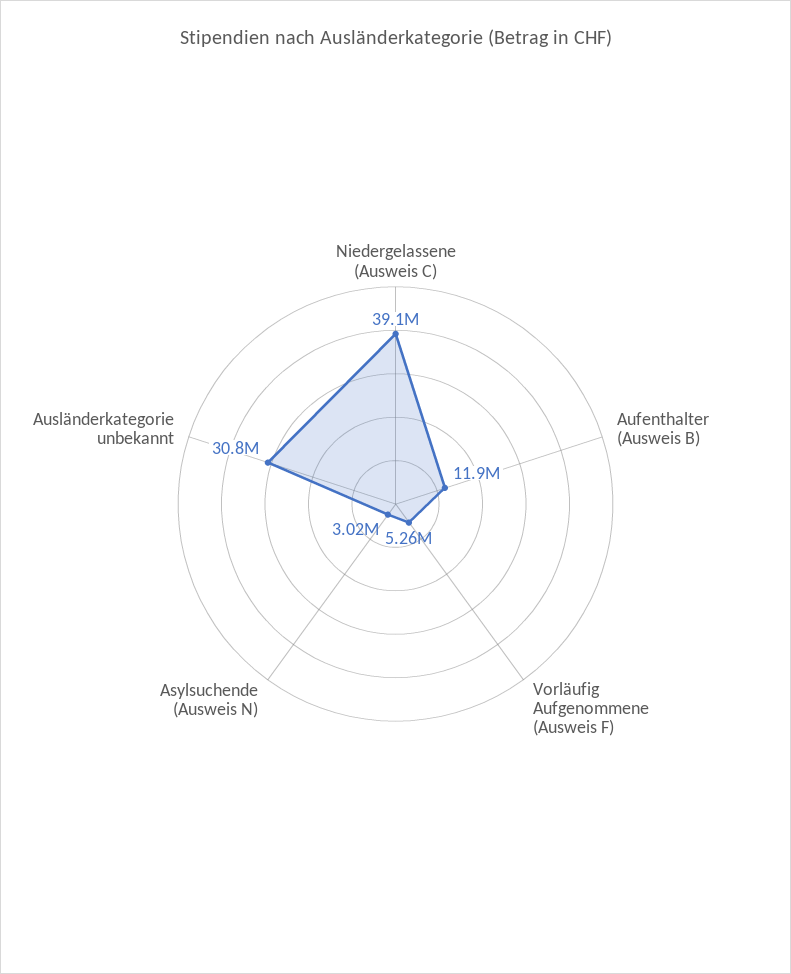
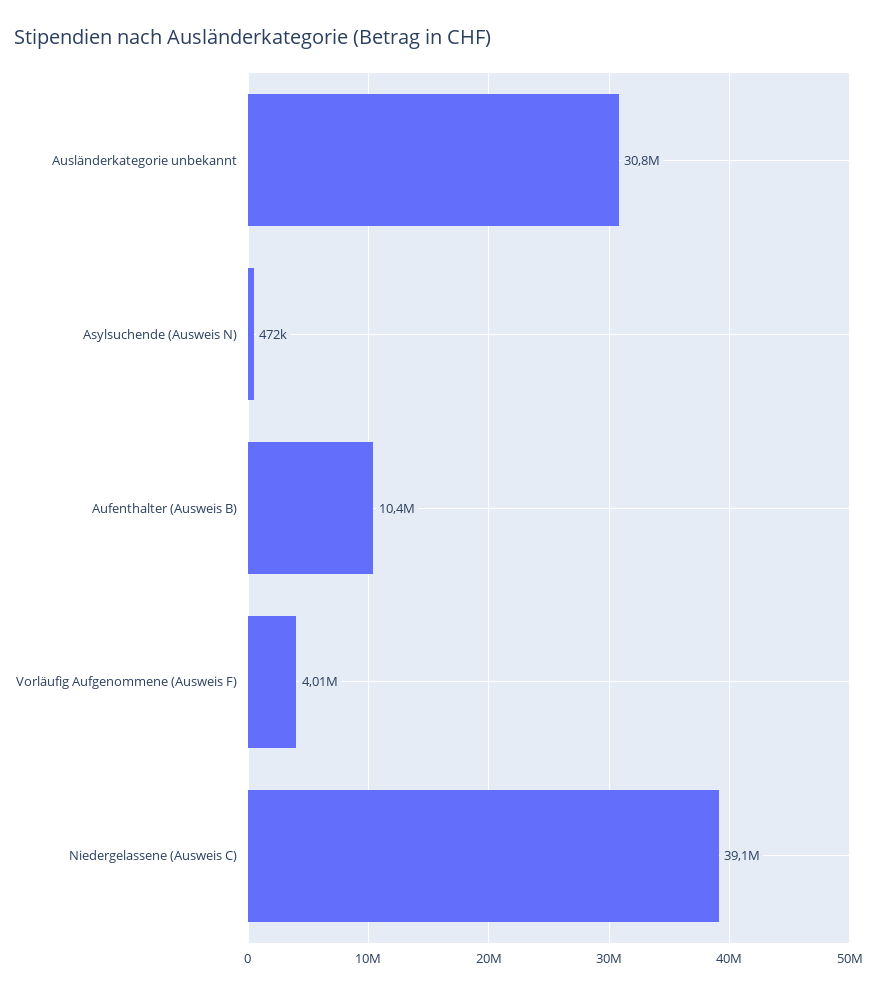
  {
    "Niedergelassene (Ausweis C)": 39100000,
-   "Aufenthalter (Ausweis B)": 11900000,
+   "Aufenthalter (Ausweis B)": 10400000,
-   "Vorläufig Aufgenommene (Ausweis F)": 5260000,
+   "Vorläufig Aufgenommene (Ausweis F)": 4010000,
-   "Asylsuchende (Ausweis N)": 3020000,
+   "Asylsuchende (Ausweis N)": 472000,
    "Ausländerkategorie unbekannt": 30800000
  }

